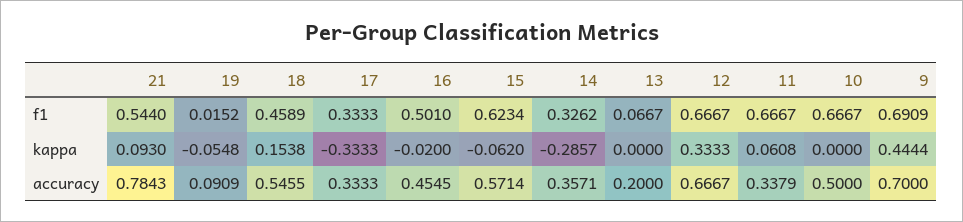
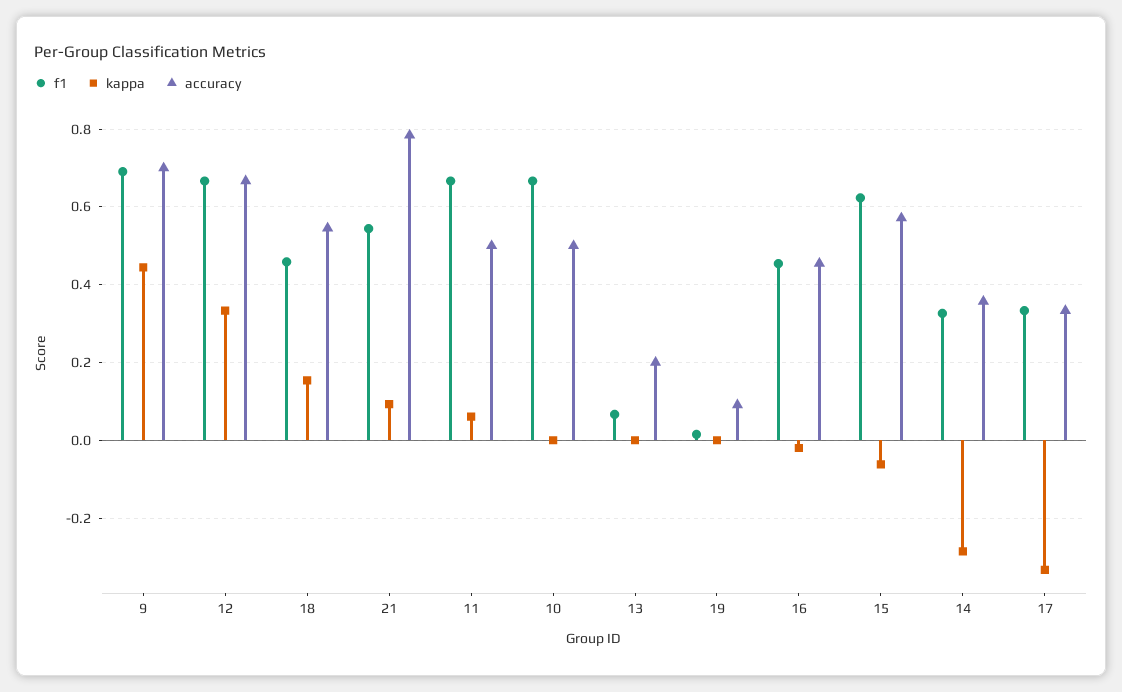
  {
    "f1": {
      "21": 0.544,
      "19": 0.0152,
      "18": 0.4589,
      "17": 0.3333,
-     "16": 0.501,
+     "16": 0.46,
      "15": 0.6234,
      "14": 0.3262,
      "13": 0.0667,
      "12": 0.6667,
      "11": 0.6667,
      "10": 0.6667,
      "9": 0.6909
    },
    "kappa": {
      "21": 0.093,
-     "19": -0.0548,
+     "19": 0,
      "18": 0.1538,
      "17": -0.3333,
      "16": -0.02,
      "15": -0.062,
      "14": -0.2857,
      "13": 0,
      "12": 0.3333,
      "11": 0.0608,
      "10": 0,
      "9": 0.4444
    },
    "accuracy": {
      "21": 0.7843,
      "19": 0.0909,
      "18": 0.5455,
      "17": 0.3333,
      "16": 0.4545,
      "15": 0.5714,
      "14": 0.3571,
      "13": 0.2,
      "12": 0.6667,
-     "11": 0.3379,
+     "11": 0.5,
      "10": 0.5,
      "9": 0.7
    }
  }

